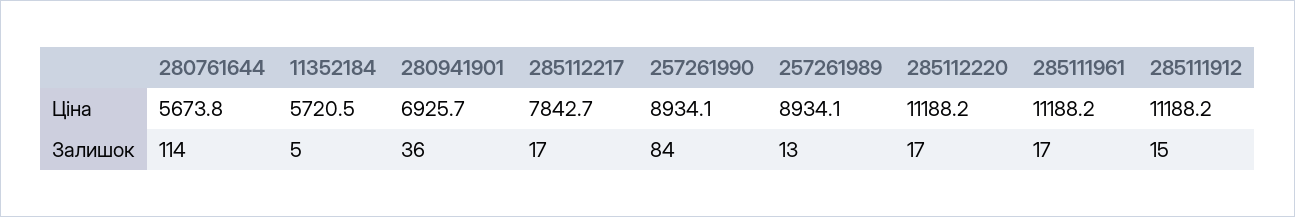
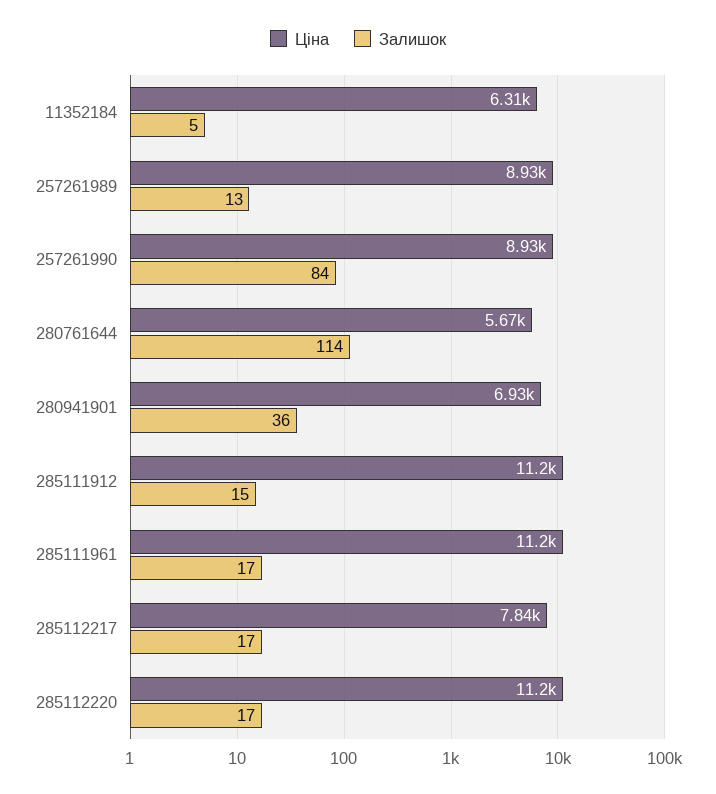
  {
    "Ціна": {
      "280761644": 5673.8,
-     "11352184": 5720.5,
+     "11352184": 6310,
      "280941901": 6925.7,
      "285112217": 7842.7,
      "257261990": 8934.1,
      "257261989": 8934.1,
      "285112220": 11188.2,
      "285111961": 11188.2,
      "285111912": 11188.2
    },
    "Залишок": {
      "280761644": 114,
      "11352184": 5,
      "280941901": 36,
      "285112217": 17,
      "257261990": 84,
      "257261989": 13,
      "285112220": 17,
      "285111961": 17,
      "285111912": 15
    }
  }

